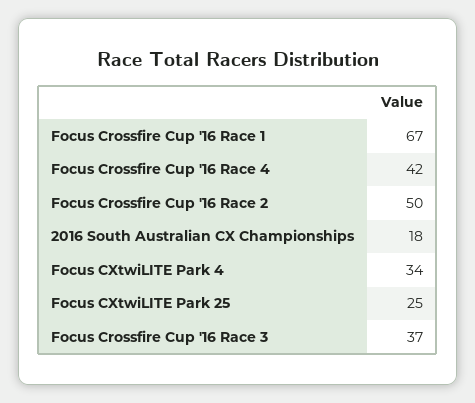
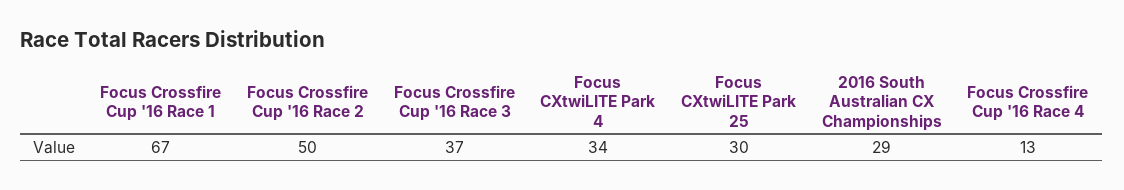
  {
    "Focus Crossfire Cup '16 Race 1": 67,
-   "Focus Crossfire Cup '16 Race 4": 42,
+   "Focus Crossfire Cup '16 Race 4": 13,
    "Focus Crossfire Cup '16 Race 2": 50,
-   "2016 South Australian CX Championships": 18,
+   "2016 South Australian CX Championships": 29,
    "Focus CXtwiLITE Park 4": 34,
-   "Focus CXtwiLITE Park 25": 25,
+   "Focus CXtwiLITE Park 25": 30,
    "Focus Crossfire Cup '16 Race 3": 37
  }

